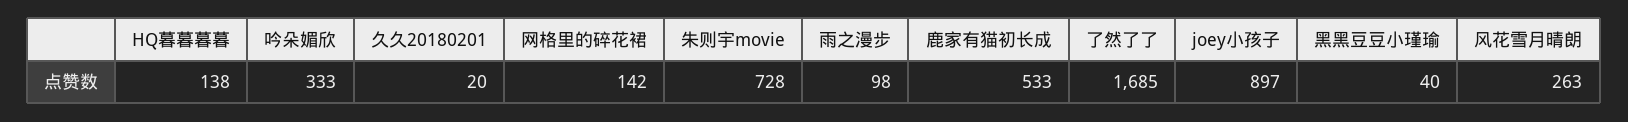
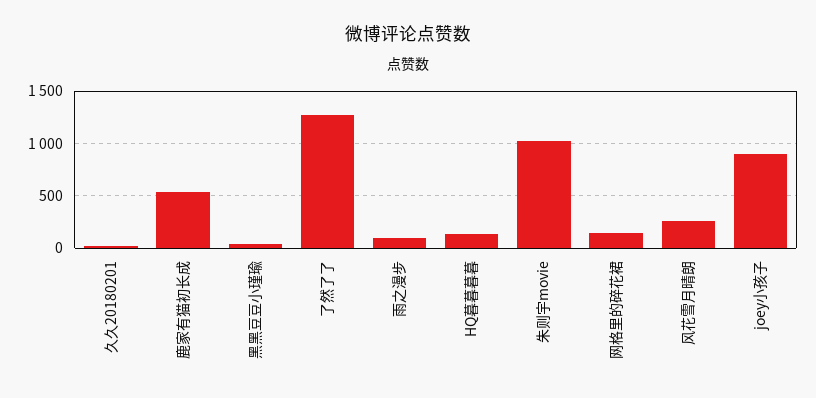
  {
    "HQ暮暮暮暮": 138,
-   "吟朵媚欣": 333,
    "久久20180201": 20,
    "网格里的碎花裙": 142,
-   "朱则宇movie": 728,
+   "朱则宇movie": 1000,
    "雨之漫步": 98,
    "鹿家有猫初长成": 533,
-   "了然了了": 1685,
+   "了然了了": 1300,
    "joey小孩子": 897,
    "黑黑豆豆小瑾瑜": 40,
    "风花雪月晴朗": 263
  }

